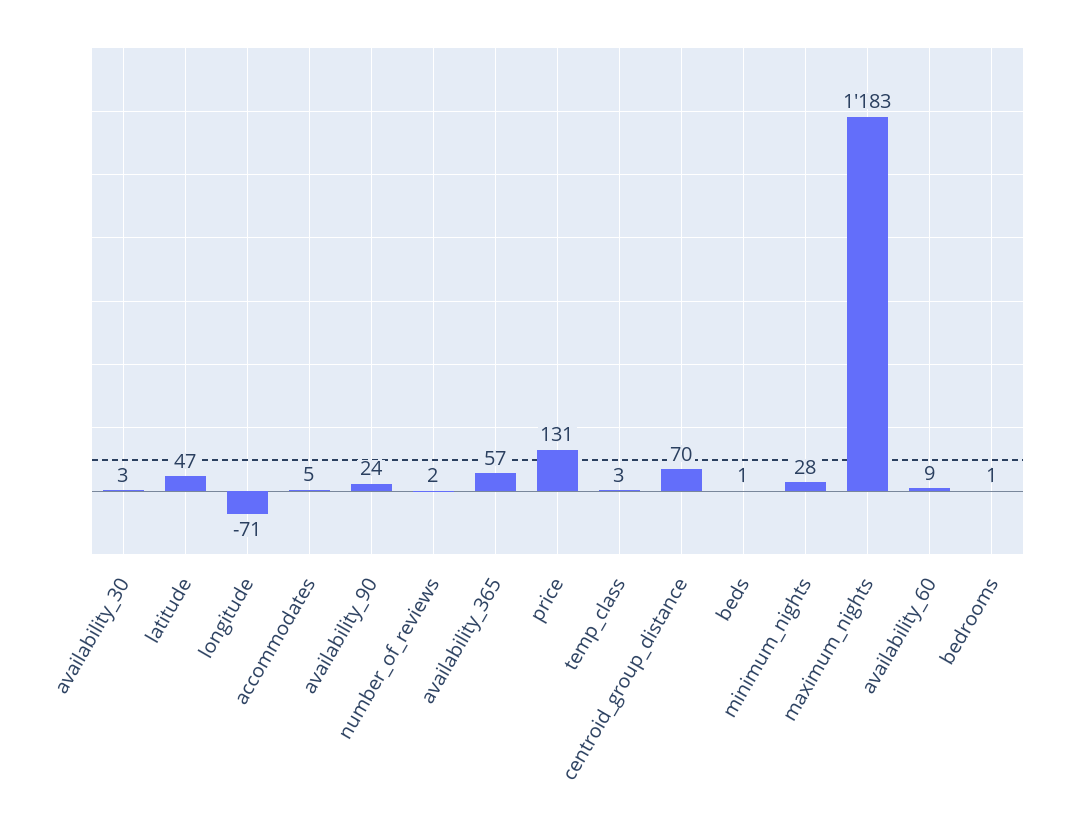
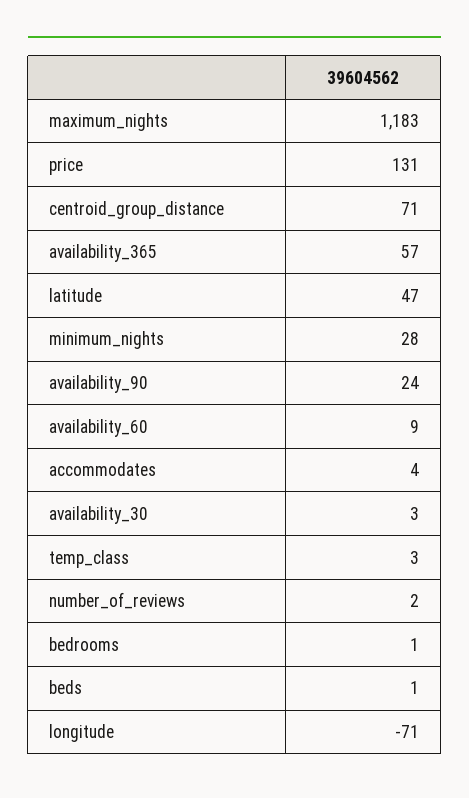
  {
    "availability_30": 3,
    "latitude": 47,
    "longitude": -71,
-   "accommodates": 5,
+   "accommodates": 4,
    "availability_90": 24,
    "number_of_reviews": 2,
    "availability_365": 57,
    "price": 131,
    "temp_class": 3,
-   "centroid_group_distance": 70,
+   "centroid_group_distance": 71,
    "beds": 1,
    "minimum_nights": 28,
    "maximum_nights": 1183,
    "availability_60": 9,
    "bedrooms": 1
  }

